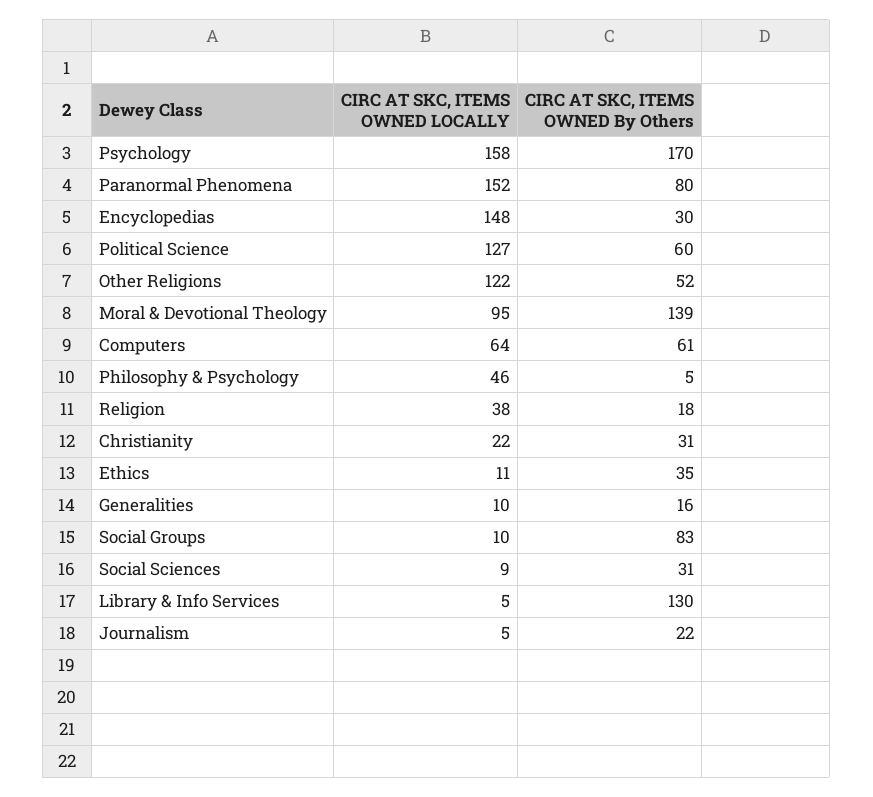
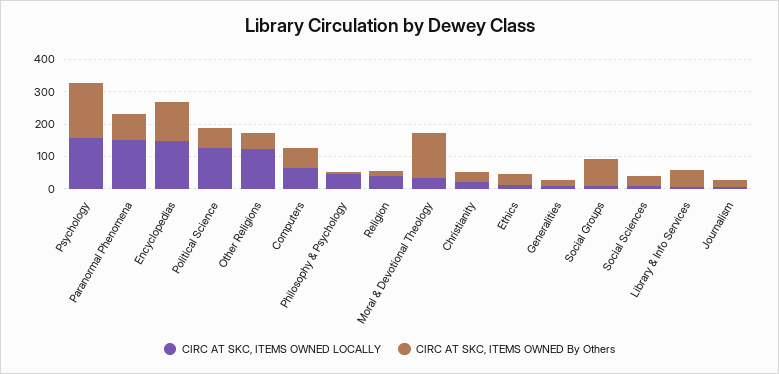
  {
    "CIRC AT SKC, ITEMS OWNED LOCALLY": {
      "Psychology": 158,
      "Paranormal Phenomena": 152,
      "Encyclopedias": 148,
      "Political Science": 127,
      "Other Religions": 122,
-     "Moral & Devotional Theology": 95,
+     "Moral & Devotional Theology": 25,
      "Computers": 64,
      "Philosophy & Psychology": 46,
      "Religion": 38,
      "Christianity": 22,
      "Ethics": 11,
      "Generalities": 10,
      "Social Groups": 10,
      "Social Sciences": 9,
      "Library & Info Services": 5,
      "Journalism": 5
    },
    "CIRC AT SKC, ITEMS OWNED By Others": {
      "Psychology": 170,
      "Paranormal Phenomena": 80,
-     "Encyclopedias": 30,
+     "Encyclopedias": 125,
      "Political Science": 60,
      "Other Religions": 52,
      "Moral & Devotional Theology": 139,
      "Computers": 61,
      "Philosophy & Psychology": 5,
      "Religion": 18,
      "Christianity": 31,
      "Ethics": 35,
      "Generalities": 16,
      "Social Groups": 83,
      "Social Sciences": 31,
-     "Library & Info Services": 130,
+     "Library & Info Services": 50,
      "Journalism": 22
    }
  }

